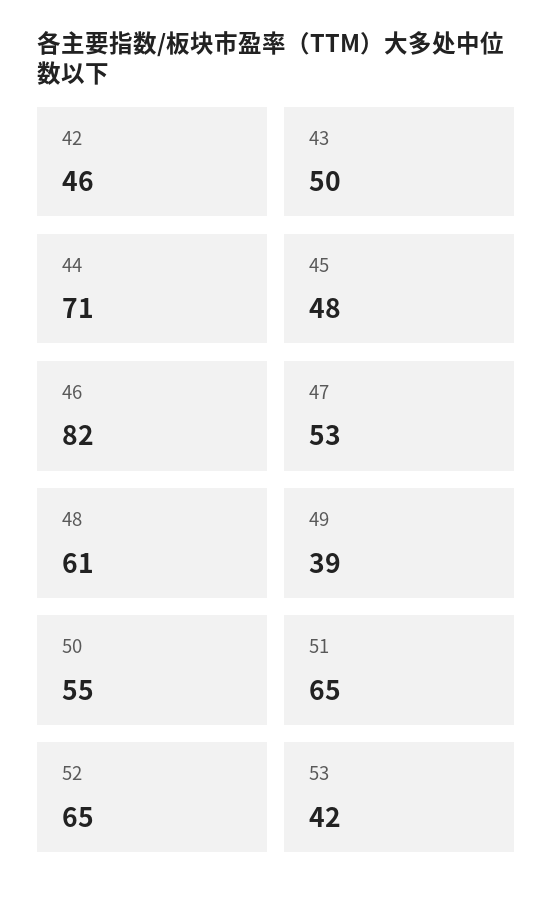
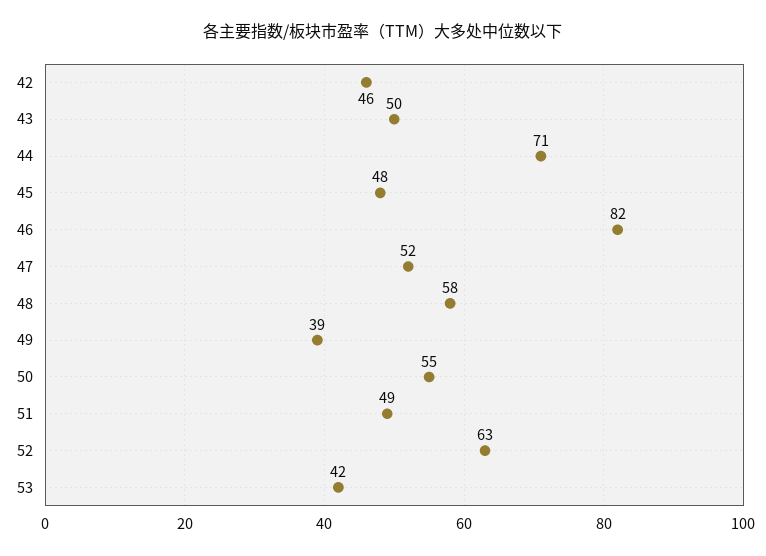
  {
    "42": 46,
    "43": 50,
    "44": 71,
    "45": 48,
    "46": 82,
-   "47": 53,
+   "47": 52,
-   "48": 61,
+   "48": 58,
    "49": 39,
    "50": 55,
-   "51": 65,
+   "51": 49,
-   "52": 65,
+   "52": 63,
    "53": 42
  }

